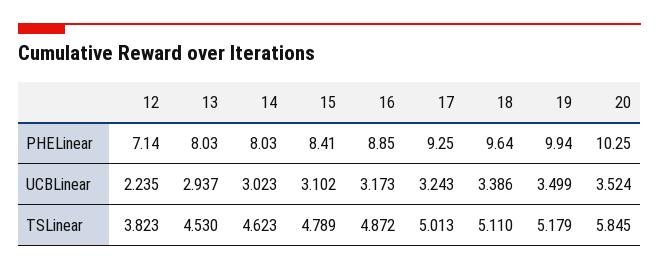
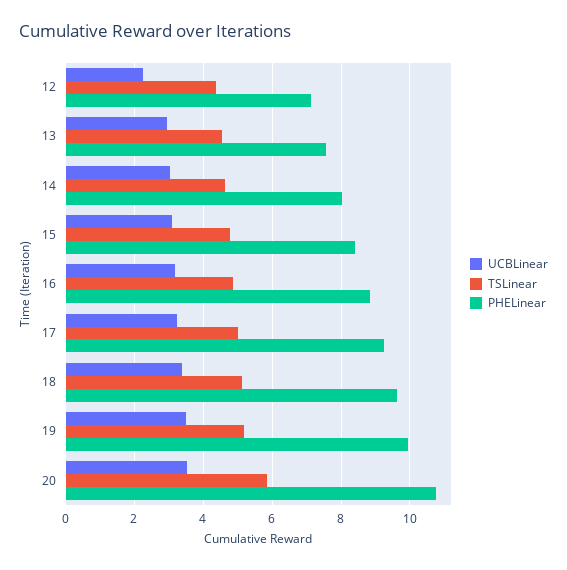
  {
    "PHELinear": {
      "12": 7.14,
-     "13": 8.03,
+     "13": 7.6,
      "14": 8.03,
      "15": 8.41,
      "16": 8.85,
      "17": 9.25,
      "18": 9.64,
      "19": 9.94,
-     "20": 10.25
+     "20": 10.8
    },
    "UCBLinear": {
      "12": 2.235,
      "13": 2.937,
      "14": 3.023,
      "15": 3.102,
      "16": 3.173,
      "17": 3.243,
      "18": 3.386,
      "19": 3.499,
      "20": 3.524
    },
    "TSLinear": {
-     "12": 3.823,
+     "12": 4.4,
      "13": 4.53,
      "14": 4.623,
      "15": 4.789,
      "16": 4.872,
      "17": 5.013,
      "18": 5.11,
      "19": 5.179,
      "20": 5.845
    }
  }

